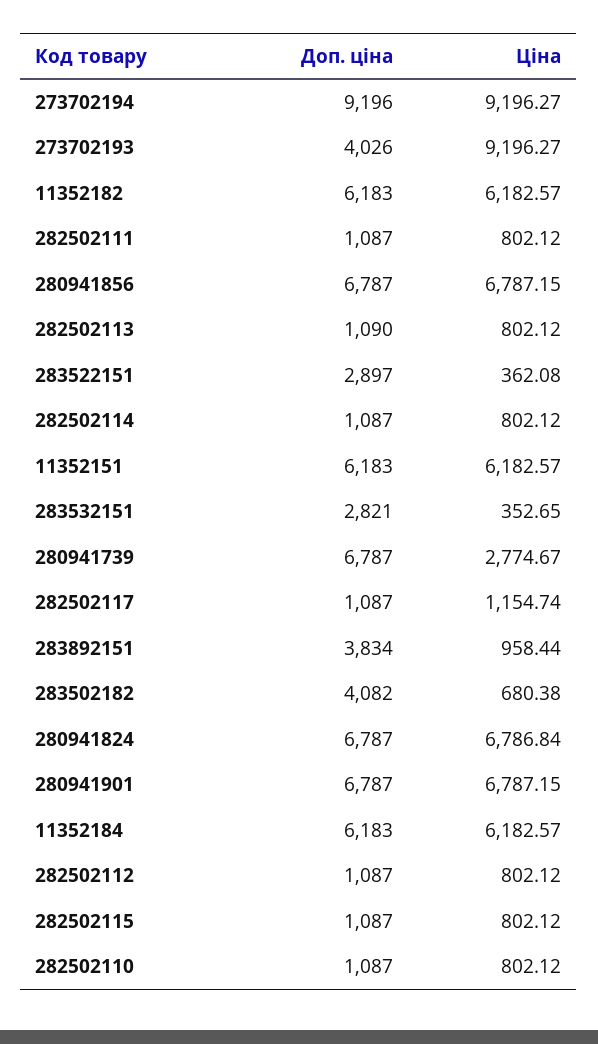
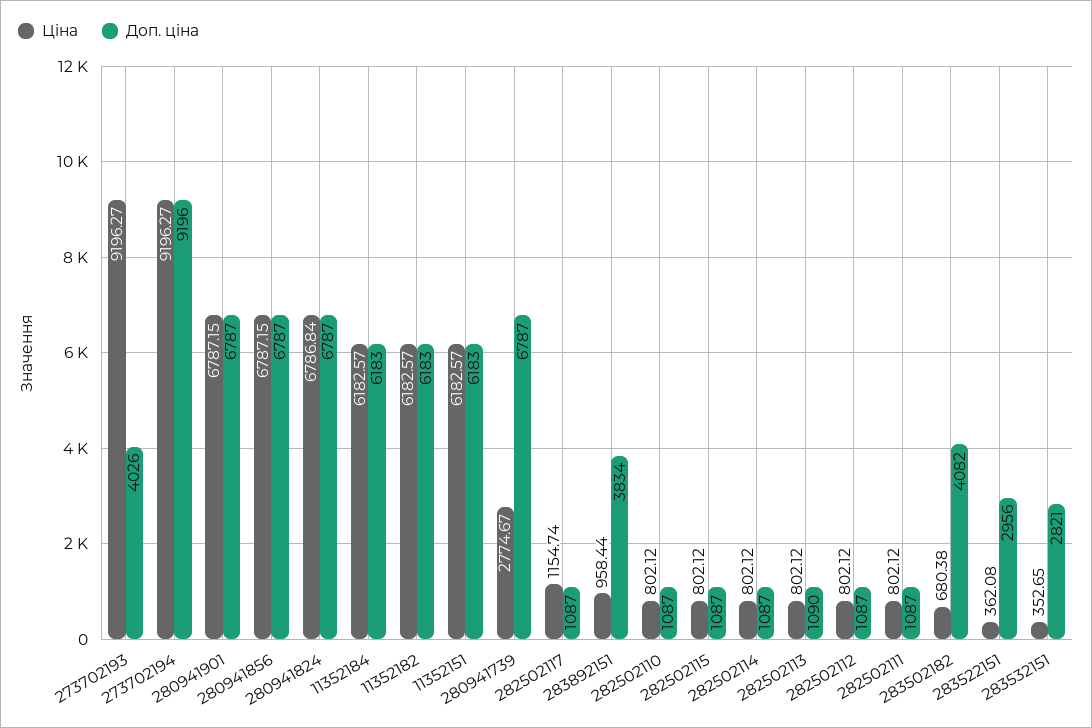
  {
    "Доп. ціна": {
      "273702194": 9196,
      "273702193": 4026,
      "11352182": 6183,
      "282502111": 1087,
      "280941856": 6787,
      "282502113": 1090,
-     "283522151": 2897,
+     "283522151": 2956,
      "282502114": 1087,
      "11352151": 6183,
      "283532151": 2821,
      "280941739": 6787,
      "282502117": 1087,
      "283892151": 3834,
      "283502182": 4082,
      "280941824": 6787,
      "280941901": 6787,
      "11352184": 6183,
      "282502112": 1087,
      "282502115": 1087,
      "282502110": 1087
    },
    "Ціна": {
      "273702194": 9196.27,
      "273702193": 9196.27,
      "11352182": 6182.57,
      "282502111": 802.12,
      "280941856": 6787.15,
      "282502113": 802.12,
      "283522151": 362.08,
      "282502114": 802.12,
      "11352151": 6182.57,
      "283532151": 352.65,
      "280941739": 2774.67,
      "282502117": 1154.74,
      "283892151": 958.44,
      "283502182": 680.38,
      "280941824": 6786.84,
      "280941901": 6787.15,
      "11352184": 6182.57,
      "282502112": 802.12,
      "282502115": 802.12,
      "282502110": 802.12
    }
  }

